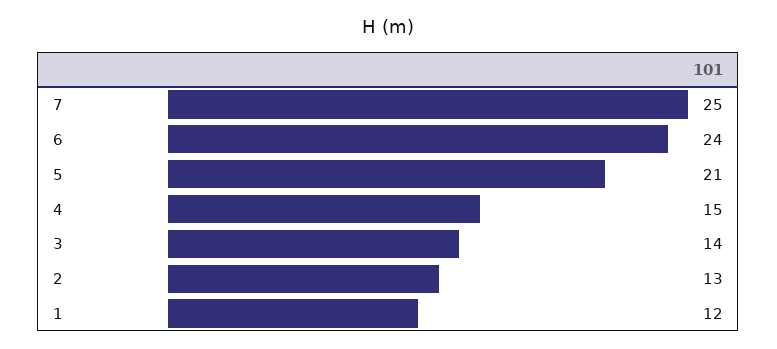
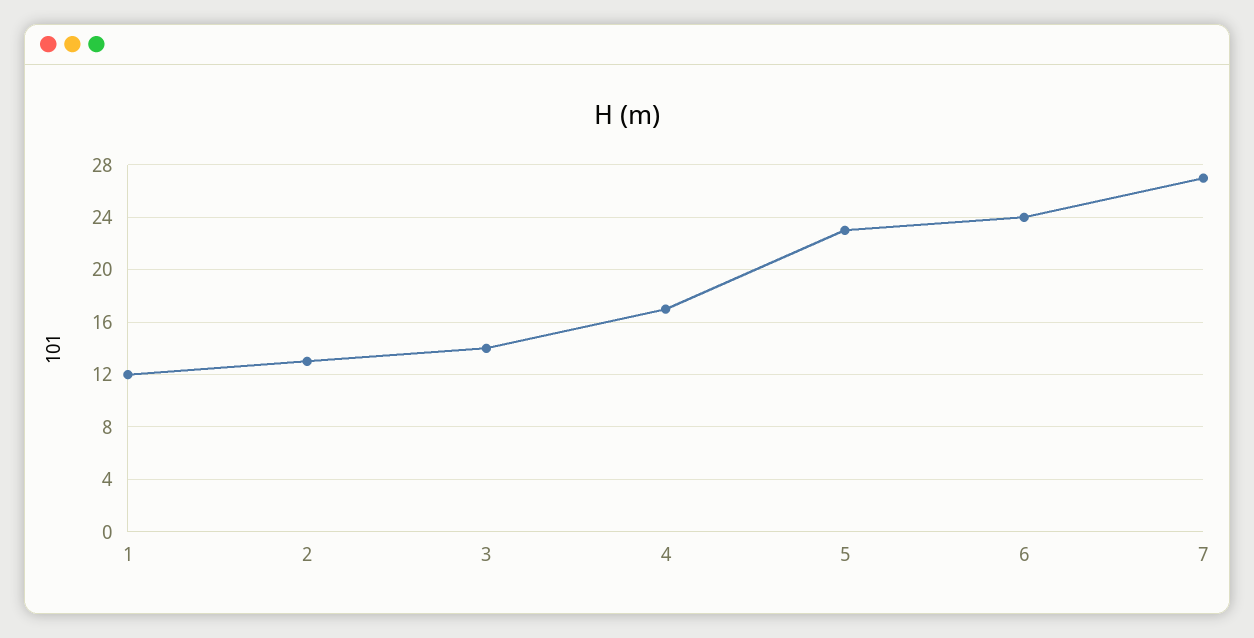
  {
-   "7": 25,
+   "7": 27,
    "6": 24,
-   "5": 21,
+   "5": 23,
-   "4": 15,
+   "4": 17,
    "3": 14,
    "2": 13,
    "1": 12
  }

